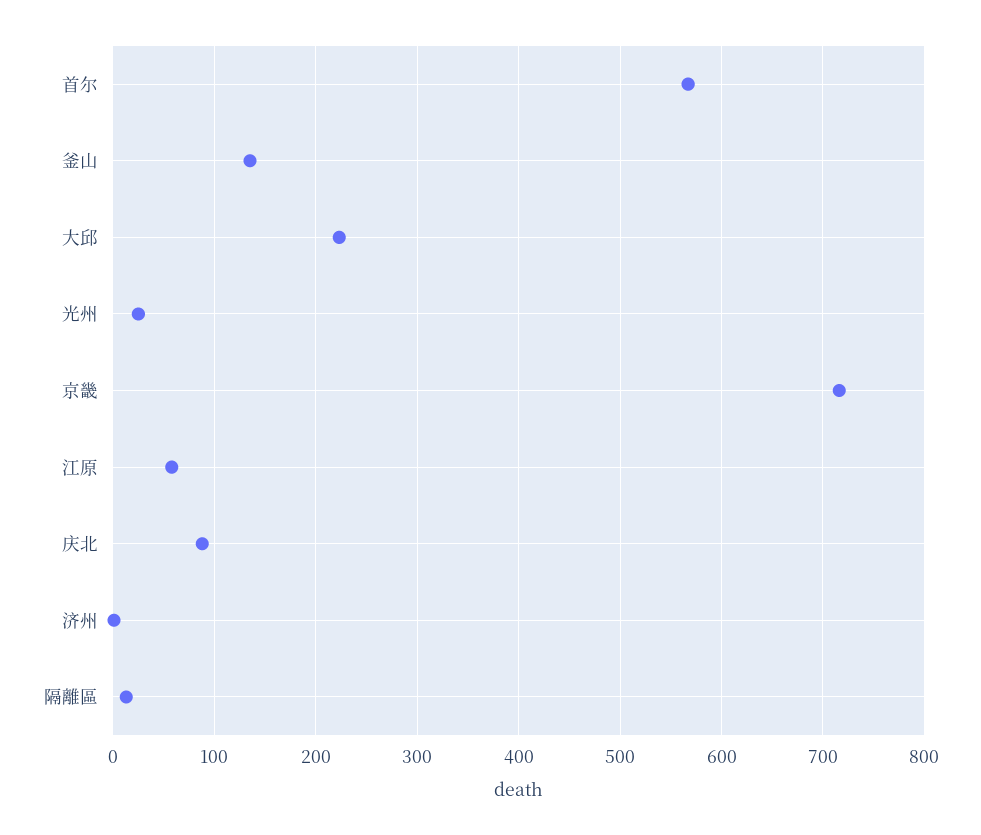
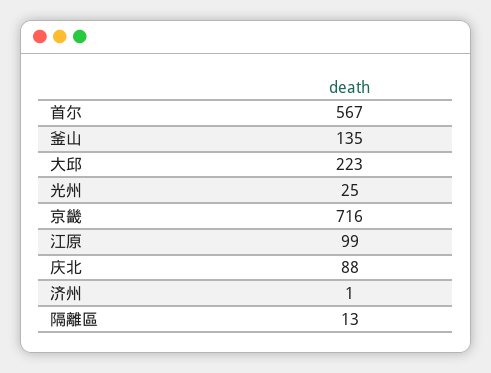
  {
    "首尔": 567,
    "釜山": 135,
    "大邱": 223,
    "光州": 25,
    "京畿": 716,
-   "江原": 60,
+   "江原": 99,
    "庆北": 88,
    "济州": 1,
    "隔離區": 13
  }

